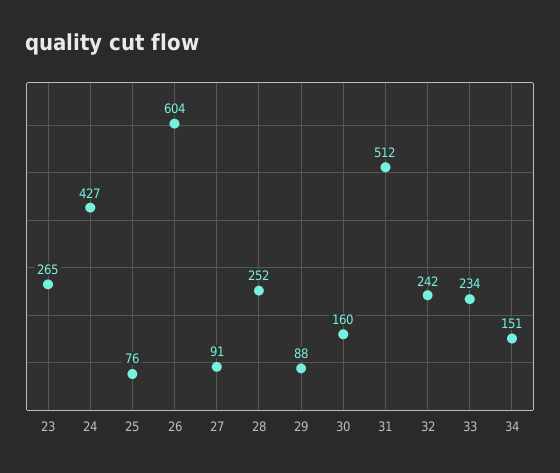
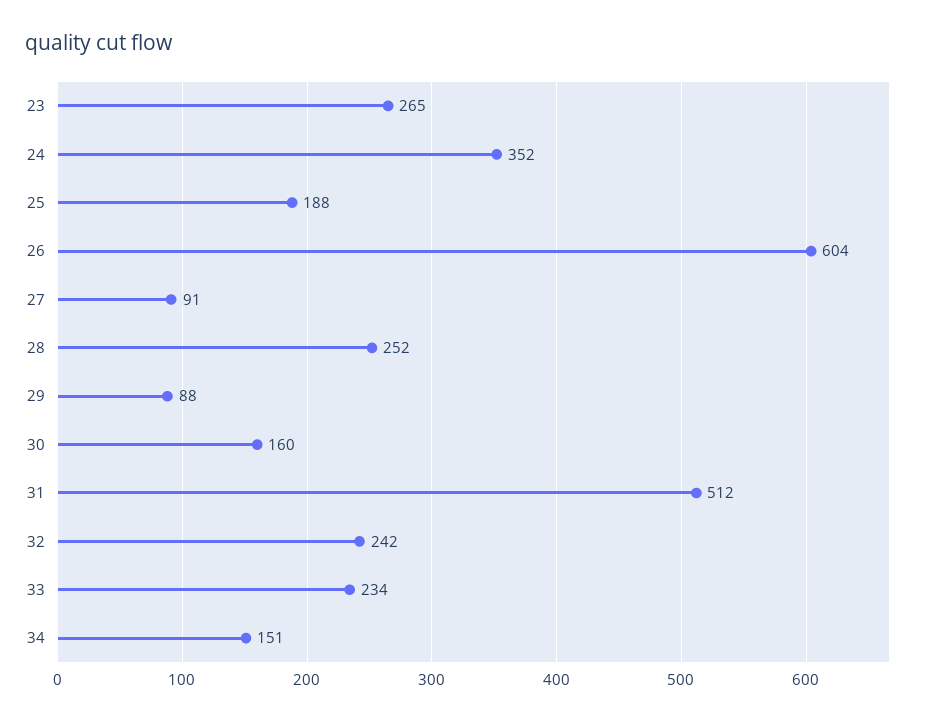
  {
    "23": 265,
-   "24": 427,
+   "24": 352,
-   "25": 76,
+   "25": 188,
    "26": 604,
    "27": 91,
    "28": 252,
    "29": 88,
    "30": 160,
    "31": 512,
    "32": 242,
    "33": 234,
    "34": 151
  }

